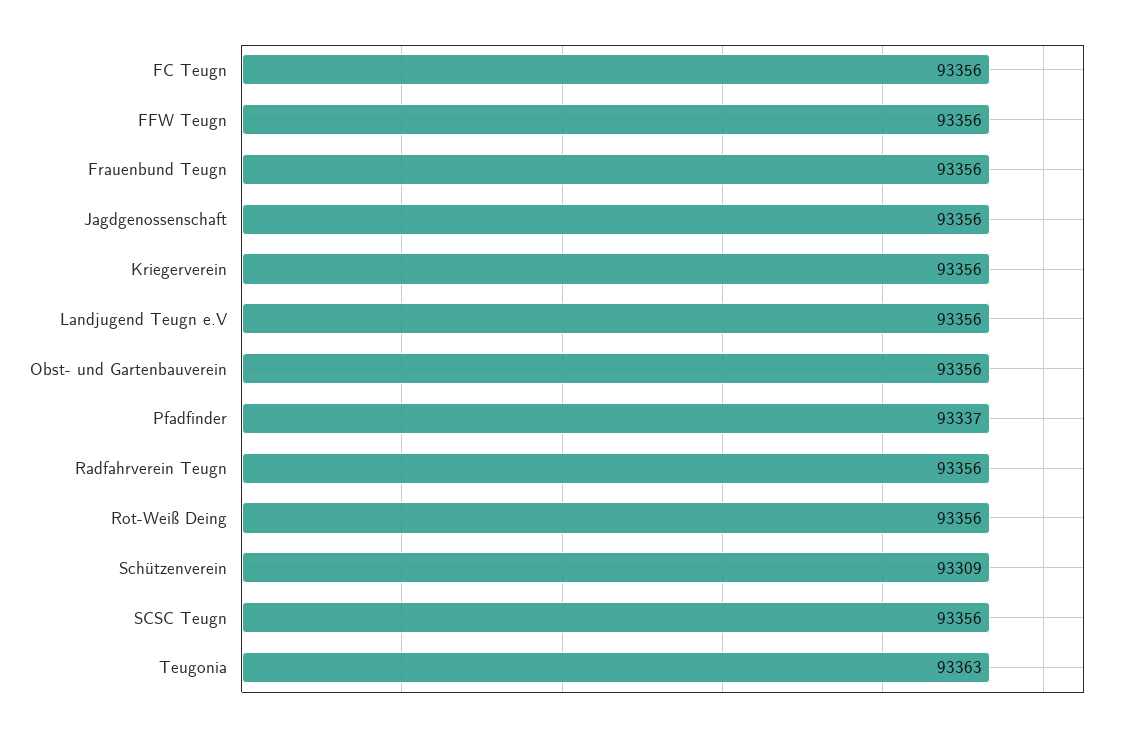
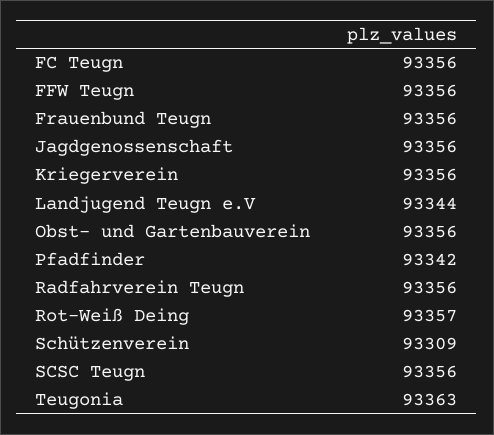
  {
    "FC Teugn": 93356,
    "FFW Teugn": 93356,
    "Frauenbund Teugn": 93356,
    "Jagdgenossenschaft": 93356,
    "Kriegerverein": 93356,
-   "Landjugend Teugn e.V": 93356,
+   "Landjugend Teugn e.V": 93344,
    "Obst- und Gartenbauverein": 93356,
-   "Pfadfinder": 93337,
+   "Pfadfinder": 93342,
    "Radfahrverein Teugn": 93356,
-   "Rot-Weiß Deing": 93356,
+   "Rot-Weiß Deing": 93357,
    "Schützenverein": 93309,
    "SCSC Teugn": 93356,
    "Teugonia": 93363
  }

